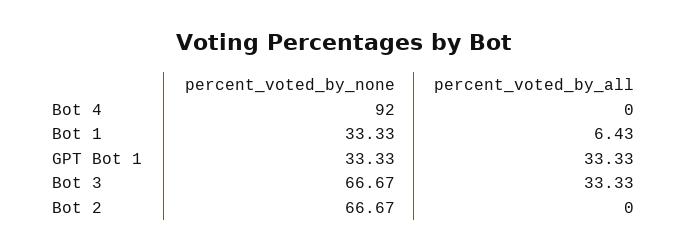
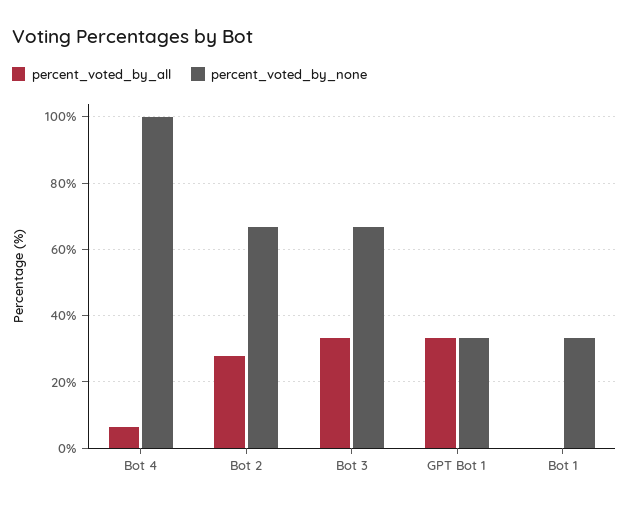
  {
    "percent_voted_by_none": {
-     "Bot 4": 92,
+     "Bot 4": 100,
      "Bot 1": 33.33,
      "GPT Bot 1": 33.33,
      "Bot 3": 66.67,
      "Bot 2": 66.67
    },
    "percent_voted_by_all": {
-     "Bot 4": 0,
+     "Bot 4": 6,
-     "Bot 1": 6.43,
+     "Bot 1": 0,
      "GPT Bot 1": 33.33,
      "Bot 3": 33.33,
-     "Bot 2": 0
+     "Bot 2": 28
    }
  }

